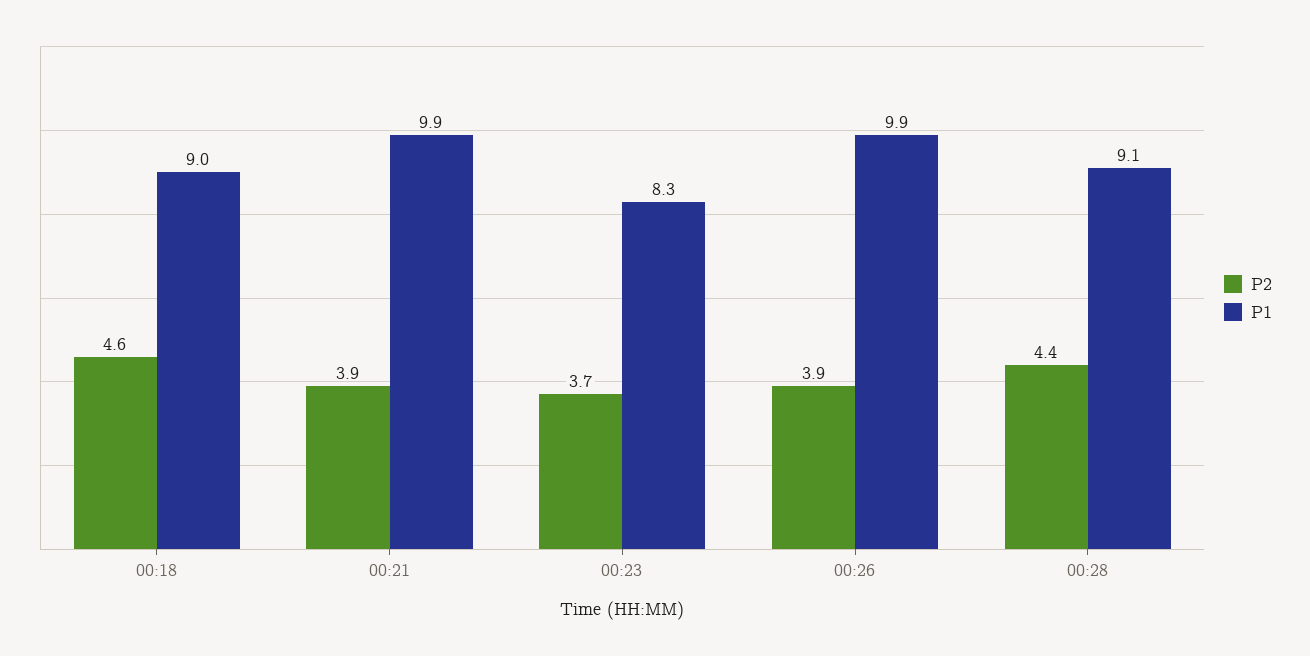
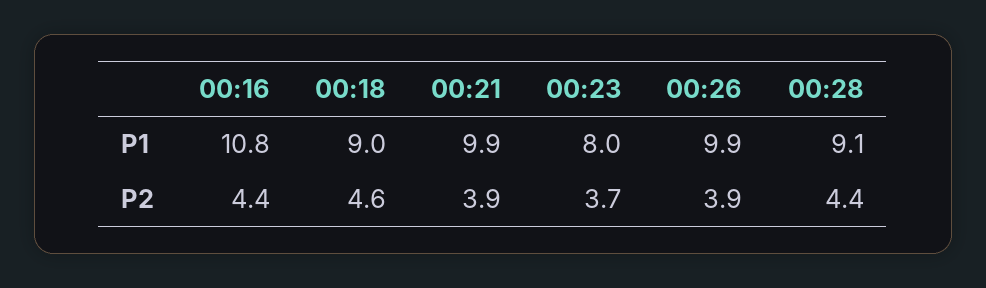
  {
    "P2": {
      "00:18": 4.6,
      "00:21": 3.9,
      "00:23": 3.7,
      "00:26": 3.9,
-     "00:28": 4.4
+     "00:28": 4.4,
+     "00:16": 4.4
    },
    "P1": {
      "00:18": 9,
      "00:21": 9.9,
-     "00:23": 8.3,
+     "00:23": 8,
      "00:26": 9.9,
-     "00:28": 9.1
+     "00:28": 9.1,
+     "00:16": 10.8
    }
  }

